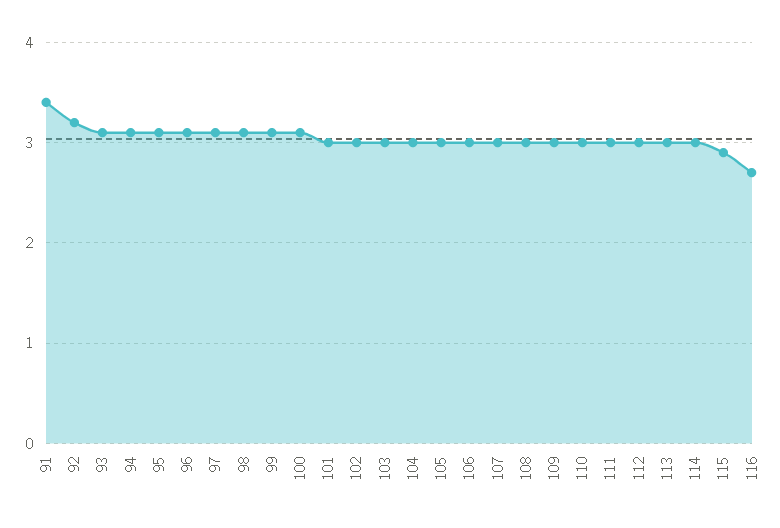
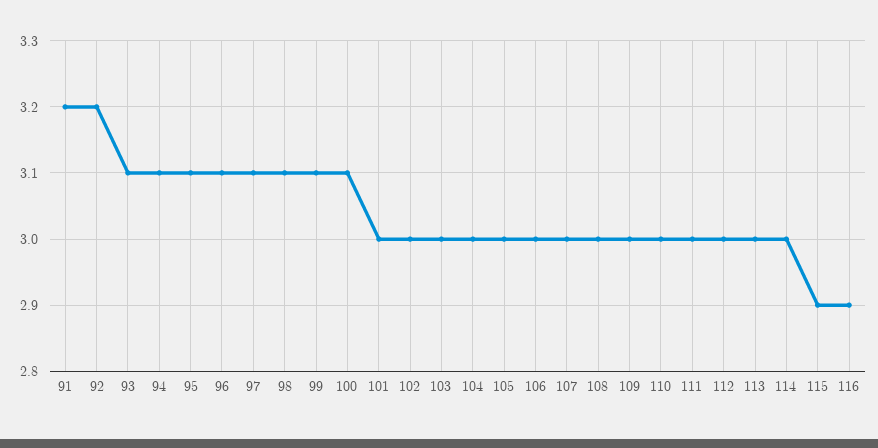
  {
-   "91": 3.4,
+   "91": 3.2,
    "92": 3.2,
    "93": 3.1,
    "94": 3.1,
    "95": 3.1,
    "96": 3.1,
    "97": 3.1,
    "98": 3.1,
    "99": 3.1,
    "100": 3.1,
    "101": 3,
    "102": 3,
    "103": 3,
    "104": 3,
    "105": 3,
    "106": 3,
    "107": 3,
    "108": 3,
    "109": 3,
    "110": 3,
    "111": 3,
    "112": 3,
    "113": 3,
    "114": 3,
    "115": 2.9,
-   "116": 2.7
+   "116": 2.9
  }

